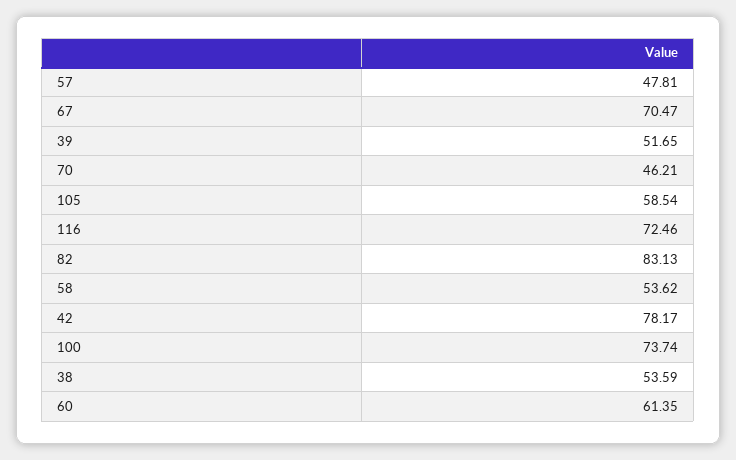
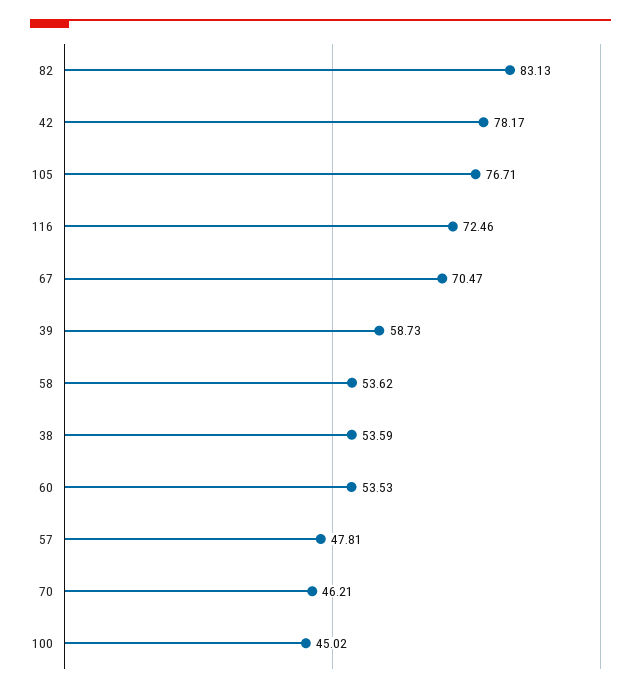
  {
    "57": 47.81,
    "67": 70.47,
-   "39": 51.65,
+   "39": 58.73,
    "70": 46.21,
-   "105": 58.54,
+   "105": 76.71,
    "116": 72.46,
    "82": 83.13,
    "58": 53.62,
    "42": 78.17,
-   "100": 73.74,
+   "100": 45.02,
    "38": 53.59,
-   "60": 61.35
+   "60": 53.53
  }

